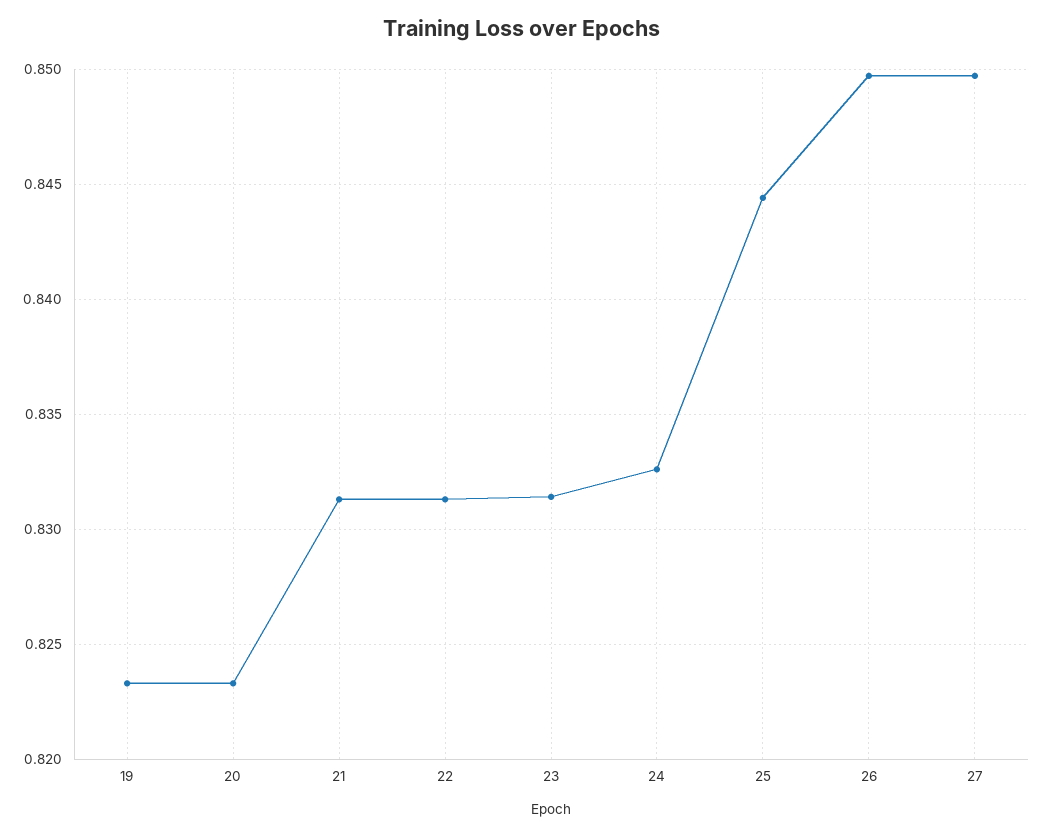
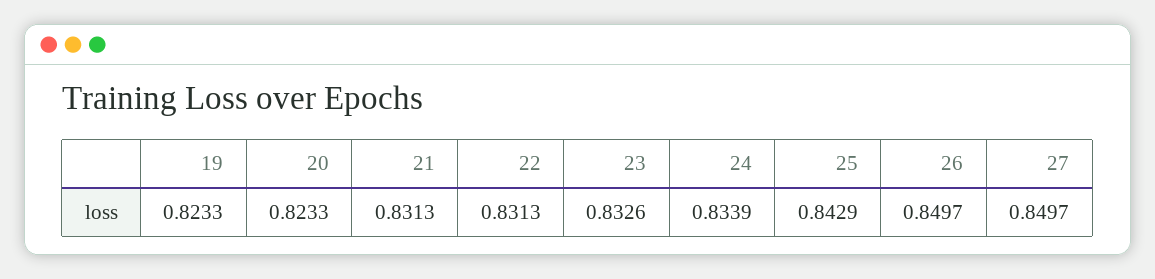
  {
    "19": 0.8233,
    "20": 0.8233,
    "21": 0.8313,
    "22": 0.8313,
-   "23": 0.8315,
+   "23": 0.8326,
-   "24": 0.8325,
+   "24": 0.8339,
-   "25": 0.8445,
+   "25": 0.8429,
    "26": 0.8497,
    "27": 0.8497
  }

